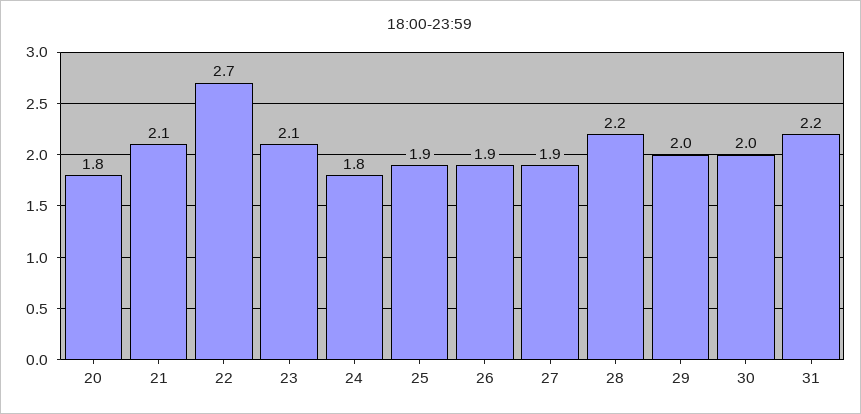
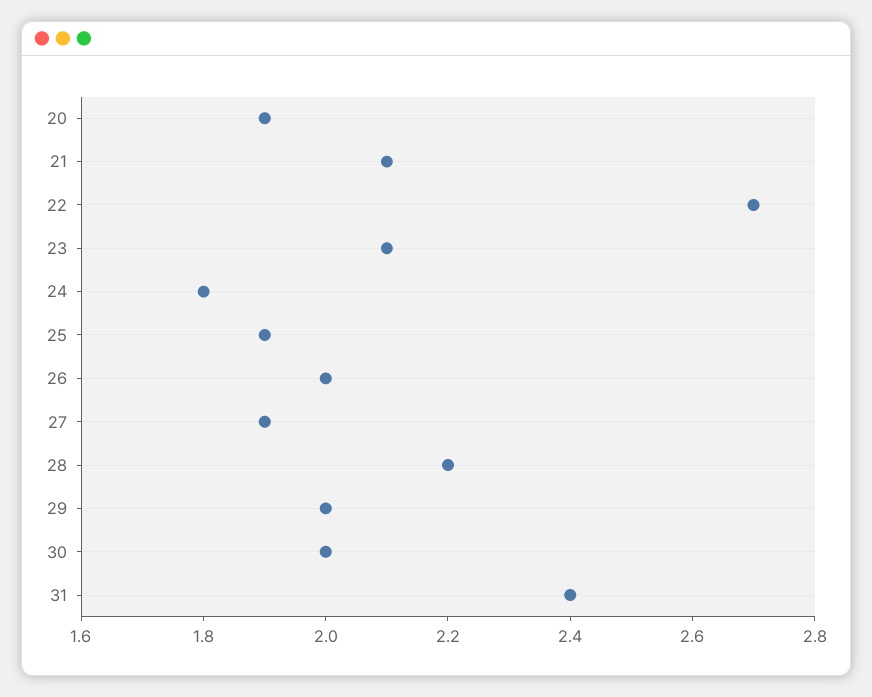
  {
-   "20": 1.8,
+   "20": 1.9,
    "21": 2.1,
    "22": 2.7,
    "23": 2.1,
    "24": 1.8,
    "25": 1.9,
-   "26": 1.9,
+   "26": 2,
    "27": 1.9,
    "28": 2.2,
    "29": 2,
    "30": 2,
-   "31": 2.2
+   "31": 2.4
  }

